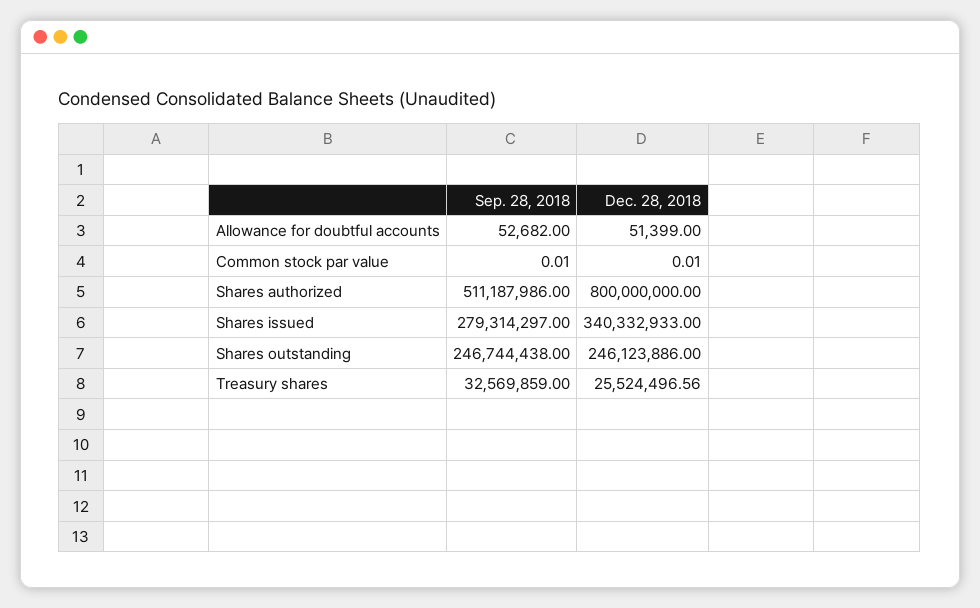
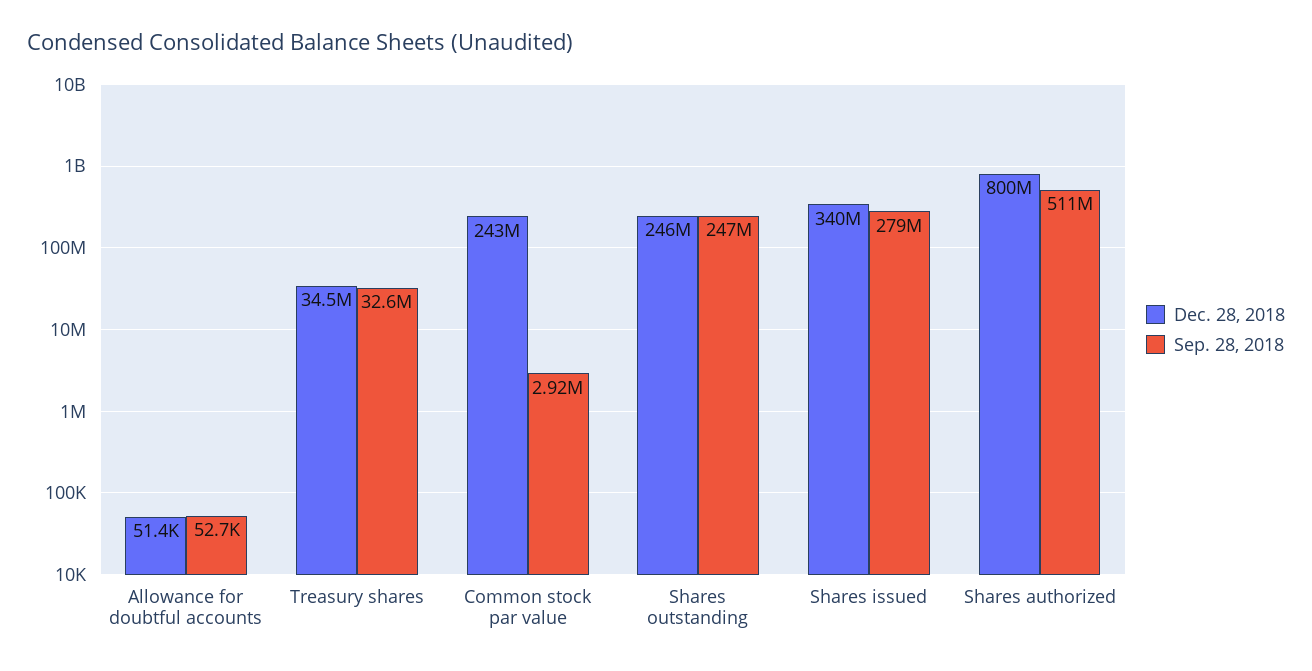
  {
    "Sep. 28, 2018": {
      "Allowance for doubtful accounts": 52682,
-     "Common stock par value": 0.01,
+     "Common stock par value": 2920000,
      "Shares authorized": 511187986,
      "Shares issued": 279314297,
      "Shares outstanding": 246744438,
      "Treasury shares": 32569859
    },
    "Dec. 28, 2018": {
      "Allowance for doubtful accounts": 51399,
-     "Common stock par value": 0.01,
+     "Common stock par value": 243000000,
      "Shares authorized": 800000000,
      "Shares issued": 340332933,
      "Shares outstanding": 246123886,
-     "Treasury shares": 25524496.56
+     "Treasury shares": 34500000
    }
  }

